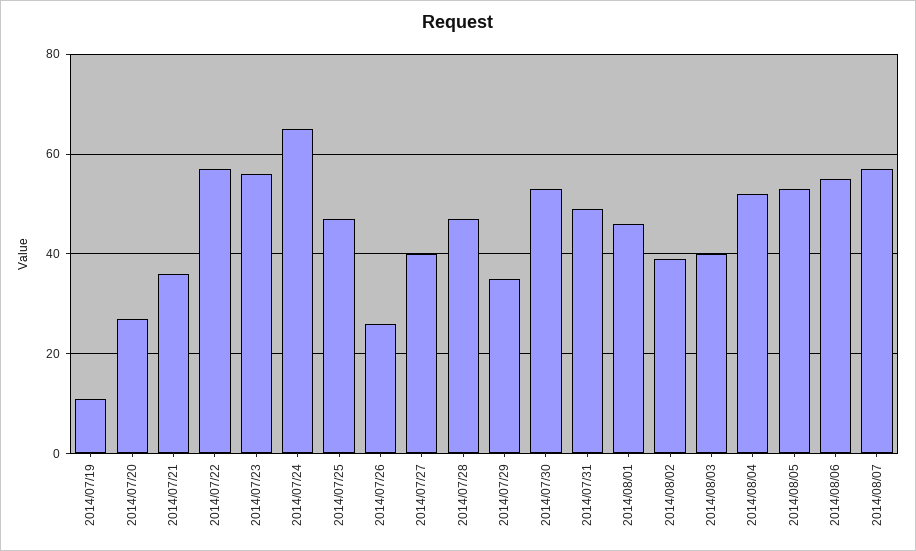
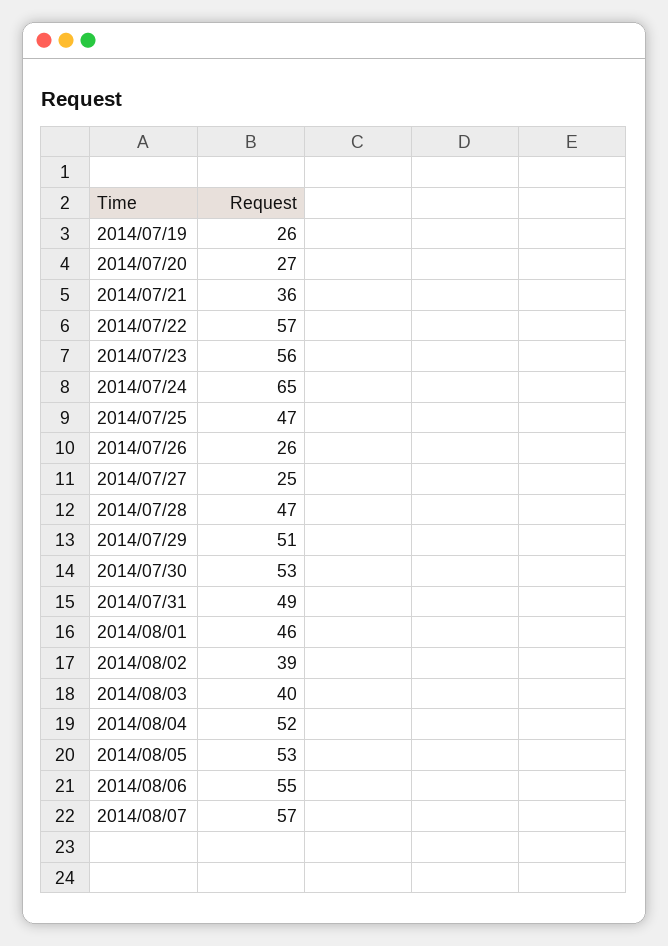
  {
-   "2014/07/19": 10,
+   "2014/07/19": 26,
    "2014/07/20": 27,
    "2014/07/21": 36,
    "2014/07/22": 57,
    "2014/07/23": 56,
    "2014/07/24": 65,
    "2014/07/25": 47,
    "2014/07/26": 26,
-   "2014/07/27": 40,
+   "2014/07/27": 25,
    "2014/07/28": 47,
-   "2014/07/29": 35,
+   "2014/07/29": 51,
    "2014/07/30": 53,
    "2014/07/31": 49,
    "2014/08/01": 46,
    "2014/08/02": 39,
    "2014/08/03": 40,
    "2014/08/04": 52,
    "2014/08/05": 53,
    "2014/08/06": 55,
    "2014/08/07": 57
  }

